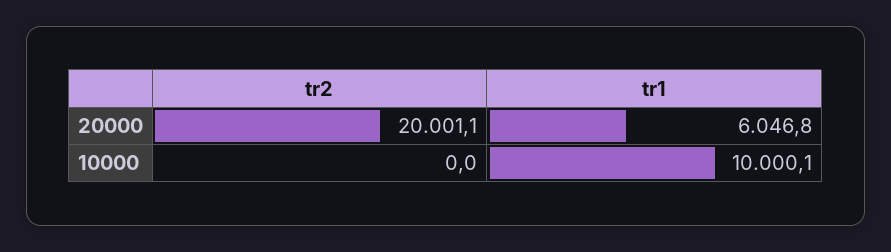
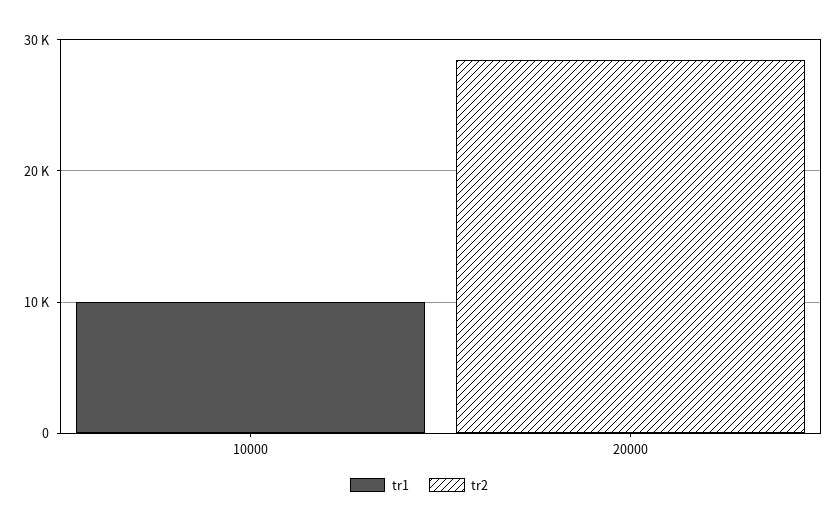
  {
    "tr2": {
-     "20000": 20001.1,
+     "20000": 28000,
      "10000": 0
    },
    "tr1": {
-     "20000": 6046.8,
+     "20000": 0,
      "10000": 10000.1
    }
  }

